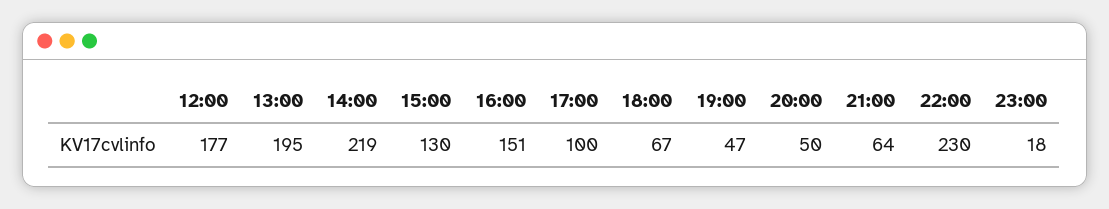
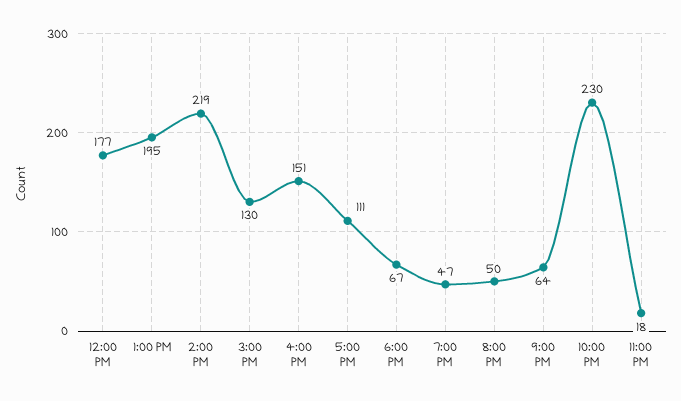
  {
    "12:00": 177,
    "13:00": 195,
    "14:00": 219,
    "15:00": 130,
    "16:00": 151,
-   "17:00": 100,
+   "17:00": 111,
    "18:00": 67,
    "19:00": 47,
    "20:00": 50,
    "21:00": 64,
    "22:00": 230,
    "23:00": 18
  }

